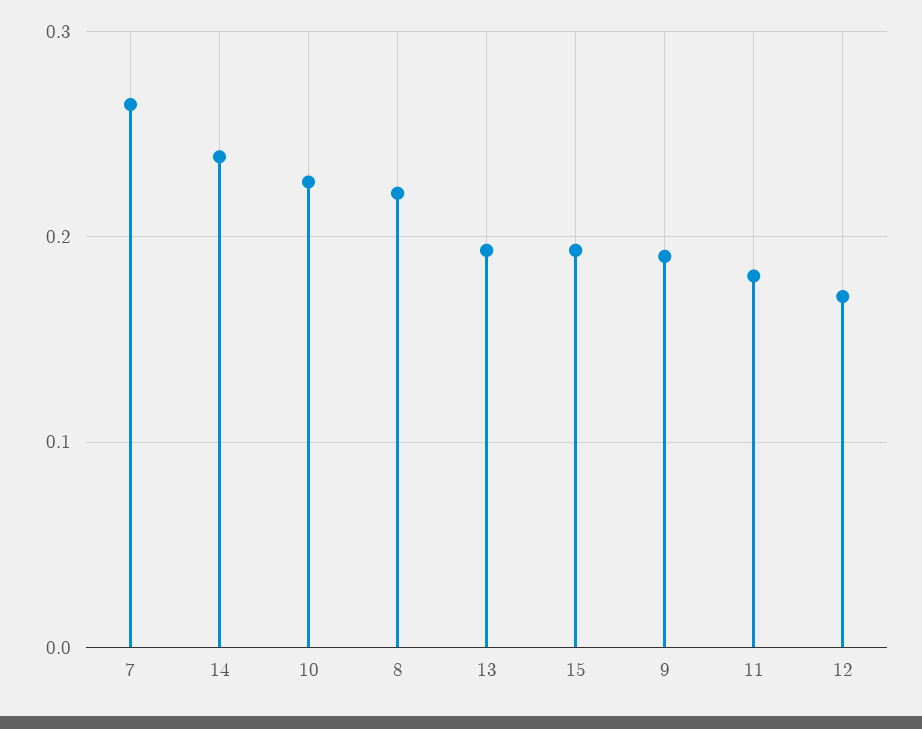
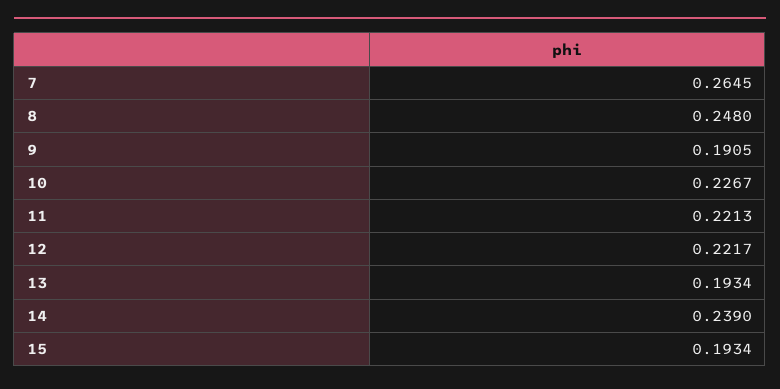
  {
    "7": 0.2645,
    "14": 0.239,
    "10": 0.2267,
-   "8": 0.22,
+   "8": 0.248,
    "13": 0.1934,
    "15": 0.1934,
    "9": 0.1905,
-   "11": 0.18,
+   "11": 0.2213,
-   "12": 0.17
+   "12": 0.2217
  }

